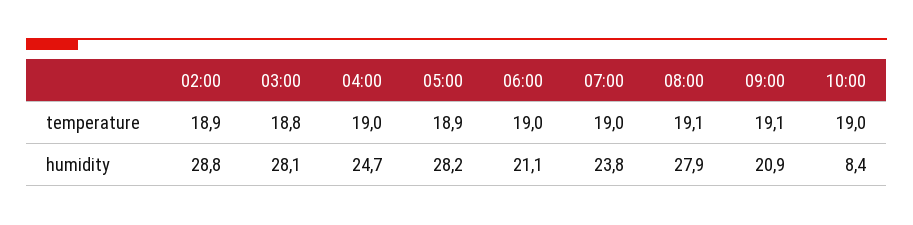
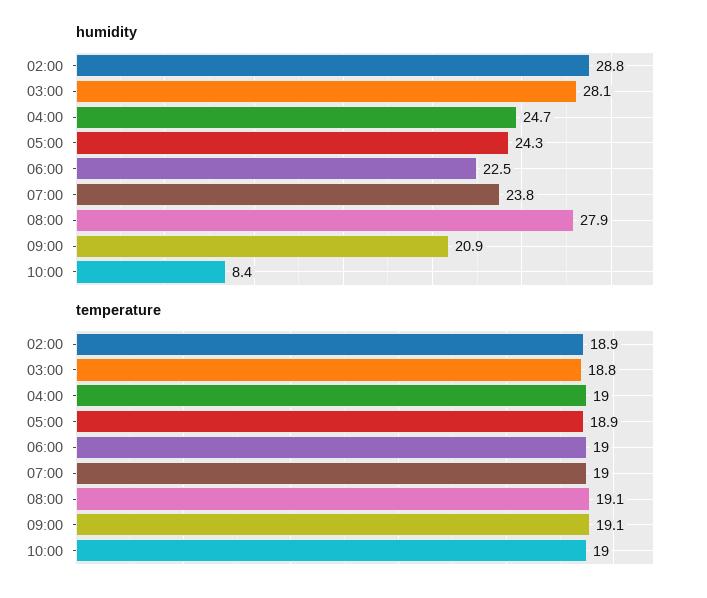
  {
    "temperature": {
      "02:00": 18.9,
      "03:00": 18.8,
      "04:00": 19,
      "05:00": 18.9,
      "06:00": 19,
      "07:00": 19,
      "08:00": 19.1,
      "09:00": 19.1,
      "10:00": 19
    },
    "humidity": {
      "02:00": 28.8,
      "03:00": 28.1,
      "04:00": 24.7,
-     "05:00": 28.2,
+     "05:00": 24.3,
-     "06:00": 21.1,
+     "06:00": 22.5,
      "07:00": 23.8,
      "08:00": 27.9,
      "09:00": 20.9,
      "10:00": 8.4
    }
  }

